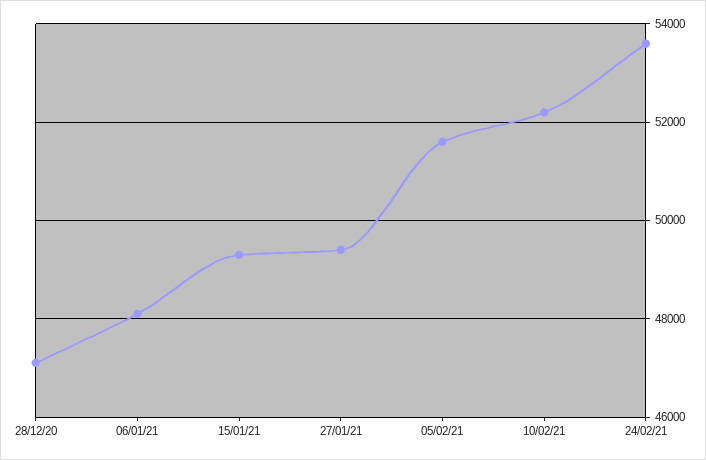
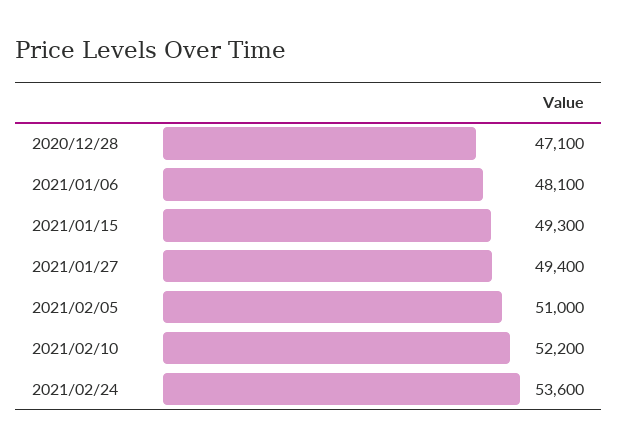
  {
    "28/12/20": 47100,
    "06/01/21": 48100,
    "15/01/21": 49300,
    "27/01/21": 49400,
-   "05/02/21": 51600,
+   "05/02/21": 51000,
    "10/02/21": 52200,
    "24/02/21": 53600
  }

